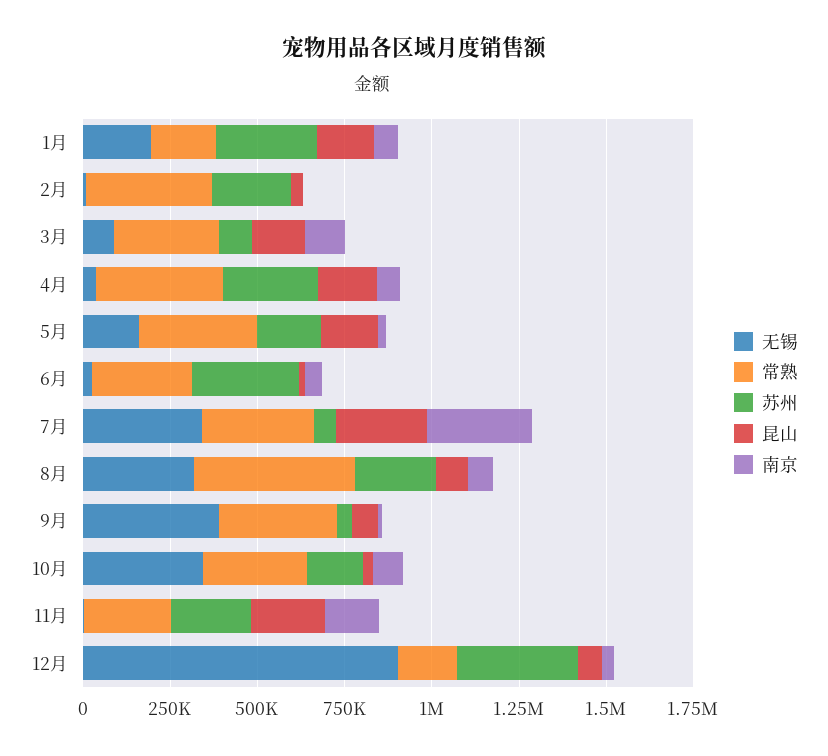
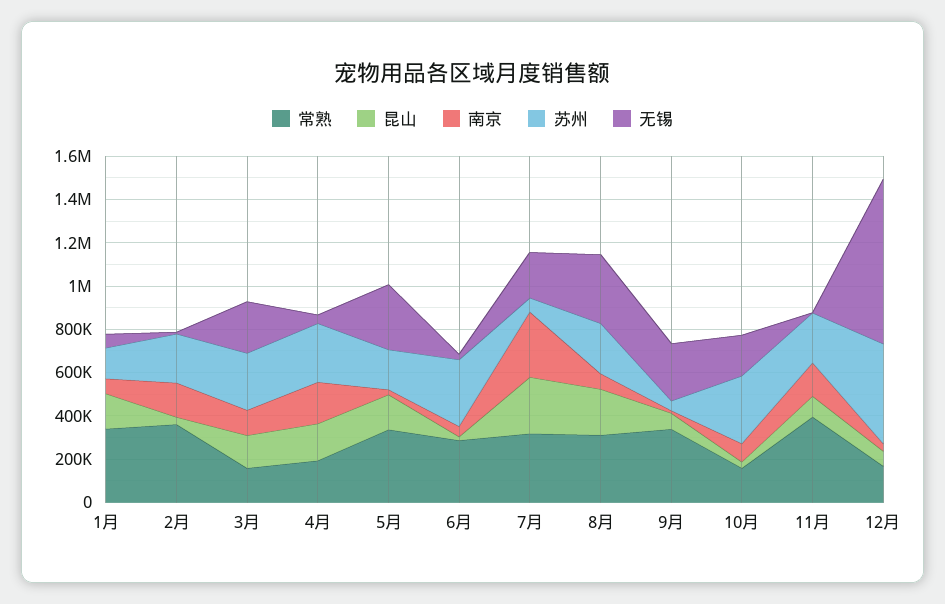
  {
    "无锡": {
-     "1月": 200000,
+     "1月": 50000,
      "2月": 0,
-     "3月": 100000,
+     "3月": 250000,
      "4月": 50000,
-     "5月": 150000,
+     "5月": 300000,
      "6月": 0,
-     "7月": 350000,
+     "7月": 200000,
      "8月": 300000,
-     "9月": 400000,
+     "9月": 250000,
-     "10月": 350000,
+     "10月": 200000,
      "11月": 0,
-     "12月": 900000
+     "12月": 750000
    },
    "常熟": {
-     "1月": 200000,
+     "1月": 350000,
      "2月": 350000,
-     "3月": 300000,
+     "3月": 150000,
-     "4月": 350000,
+     "4月": 200000,
      "5月": 350000,
      "6月": 300000,
      "7月": 300000,
-     "8月": 450000,
+     "8月": 300000,
      "9月": 350000,
-     "10月": 300000,
+     "10月": 150000,
-     "11月": 250000,
+     "11月": 400000,
      "12月": 150000
    },
    "苏州": {
-     "1月": 300000,
+     "1月": 150000,
      "2月": 250000,
-     "3月": 100000,
+     "3月": 250000,
      "4月": 250000,
      "5月": 200000,
      "6月": 300000,
      "7月": 50000,
      "8月": 250000,
      "9月": 50000,
-     "10月": 150000,
+     "10月": 300000,
      "11月": 250000,
-     "12月": 350000
+     "12月": 450000
    },
    "昆山": {
      "1月": 150000,
      "2月": 50000,
      "3月": 150000,
      "4月": 150000,
      "5月": 150000,
      "6月": 0,
      "7月": 250000,
-     "8月": 100000,
+     "8月": 200000,
      "9月": 50000,
      "10月": 50000,
-     "11月": 200000,
+     "11月": 100000,
      "12月": 50000
    },
    "南京": {
      "1月": 50000,
-     "2月": 0,
+     "2月": 150000,
      "3月": 100000,
-     "4月": 50000,
+     "4月": 200000,
      "5月": 0,
      "6月": 50000,
      "7月": 300000,
      "8月": 50000,
      "9月": 0,
      "10月": 100000,
      "11月": 150000,
      "12月": 50000
    }
  }

